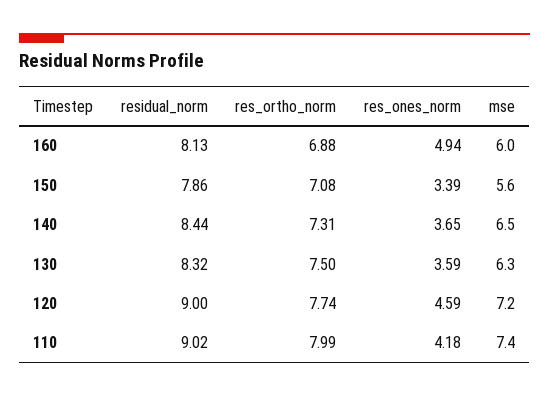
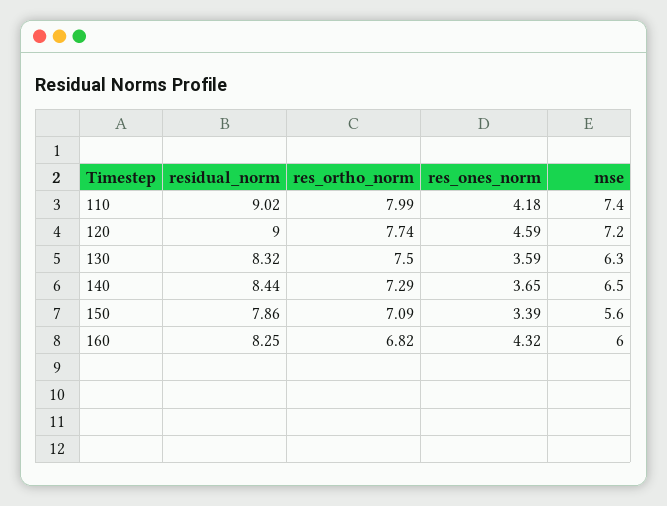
  {
    "residual_norm": {
-     "160": 8.13,
+     "160": 8.25,
      "150": 7.86,
      "140": 8.44,
      "130": 8.32,
      "120": 9,
      "110": 9.02
    },
    "res_ortho_norm": {
-     "160": 6.88,
+     "160": 6.82,
-     "150": 7.08,
+     "150": 7.09,
-     "140": 7.31,
+     "140": 7.29,
      "130": 7.5,
      "120": 7.74,
      "110": 7.99
    },
    "res_ones_norm": {
-     "160": 4.94,
+     "160": 4.32,
      "150": 3.39,
      "140": 3.65,
      "130": 3.59,
      "120": 4.59,
      "110": 4.18
    },
    "mse": {
      "160": 6,
      "150": 5.6,
      "140": 6.5,
      "130": 6.3,
      "120": 7.2,
      "110": 7.4
    }
  }

